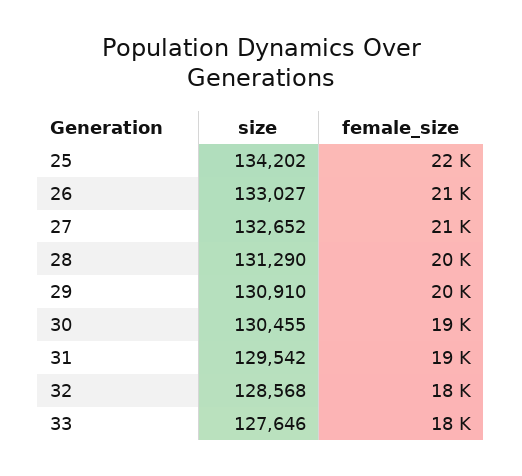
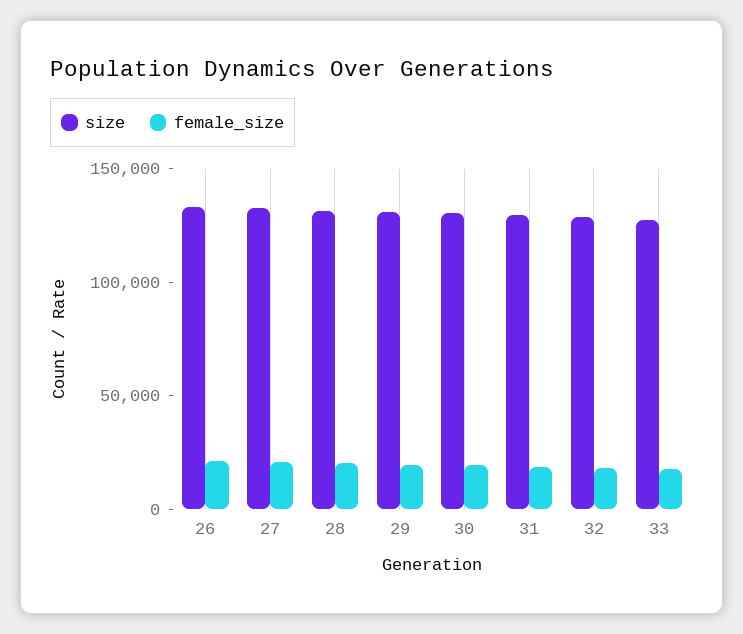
  {
    "size": {
-     "25": 134202,
      "26": 133027,
      "27": 132652,
      "28": 131290,
      "29": 130910,
      "30": 130455,
      "31": 129542,
      "32": 128568,
      "33": 127646
    },
    "female_size": {
-     "25": 22000,
      "26": 21000,
      "27": 21000,
      "28": 20000,
      "29": 20000,
      "30": 19000,
      "31": 19000,
      "32": 18000,
      "33": 18000
    }
  }

